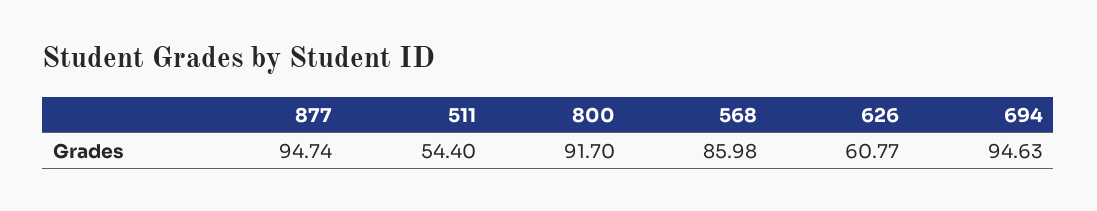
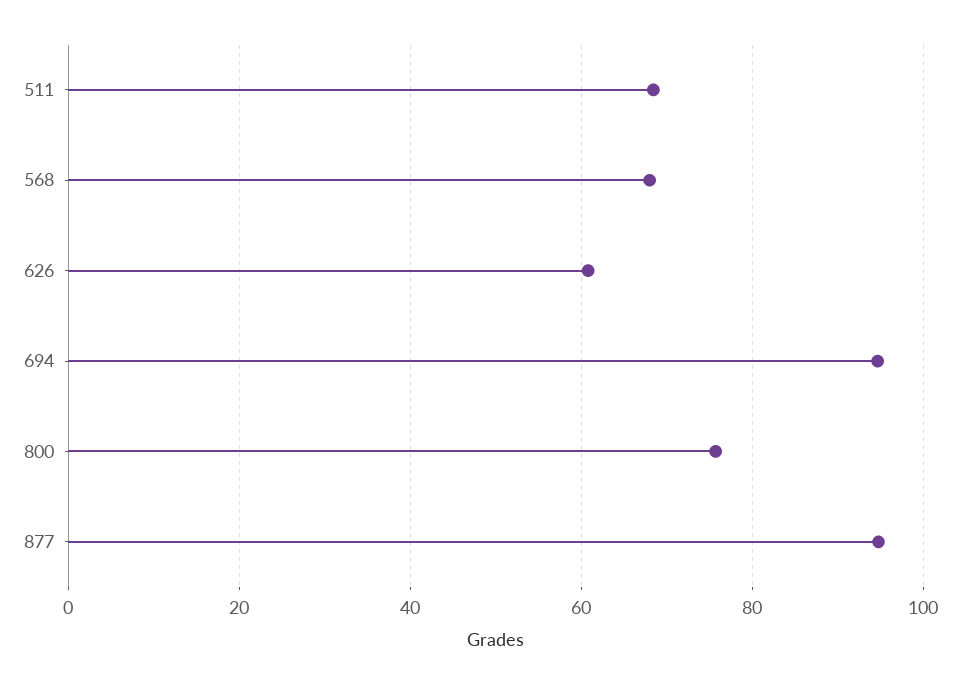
  {
    "877": 94.74,
-   "511": 54.4,
+   "511": 68,
-   "800": 91.7,
+   "800": 76,
-   "568": 85.98,
+   "568": 68,
    "626": 60.77,
    "694": 94.63
  }

